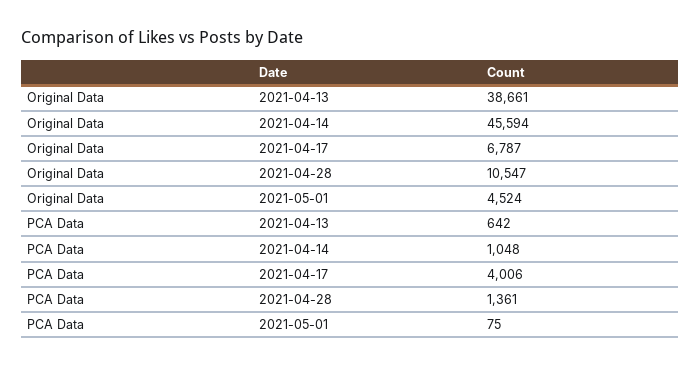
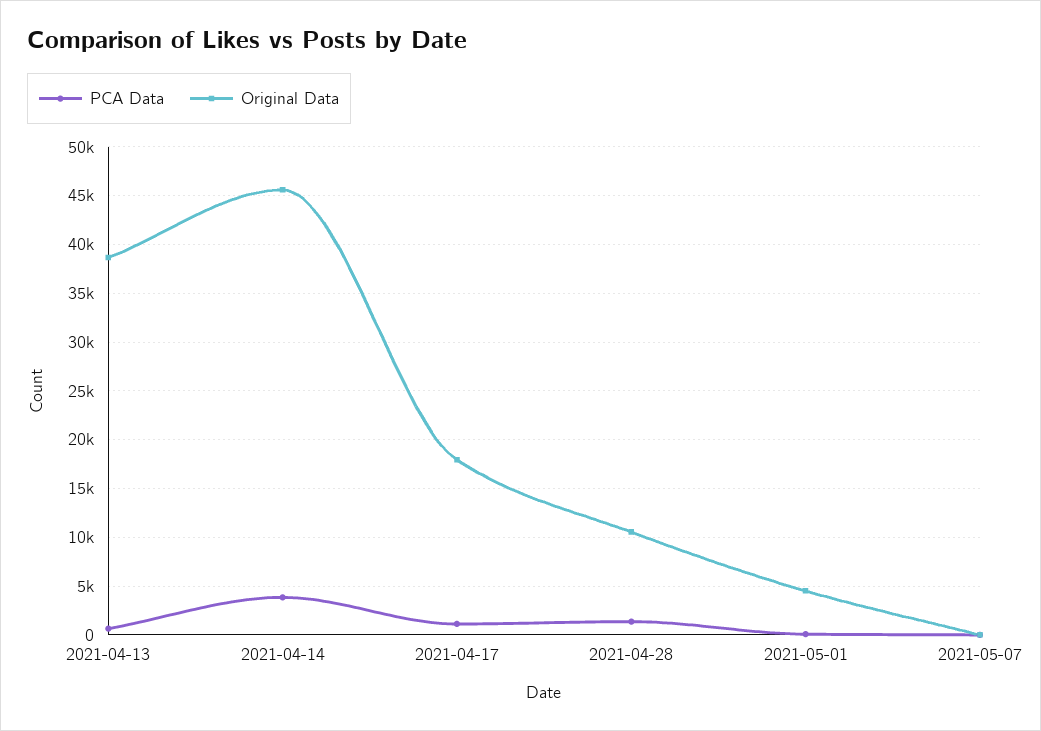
  {
    "Original Data": {
      "2021-04-13": 38661,
      "2021-04-14": 45594,
-     "2021-04-17": 6787,
+     "2021-04-17": 18000,
      "2021-04-28": 10547,
-     "2021-05-01": 4524
+     "2021-05-01": 4524,
+     "2021-05-07": 0
    },
    "PCA Data": {
      "2021-04-13": 642,
-     "2021-04-14": 1048,
+     "2021-04-14": 4000,
-     "2021-04-17": 4006,
+     "2021-04-17": 1000,
      "2021-04-28": 1361,
-     "2021-05-01": 75
+     "2021-05-01": 75,
+     "2021-05-07": 0
    }
  }

